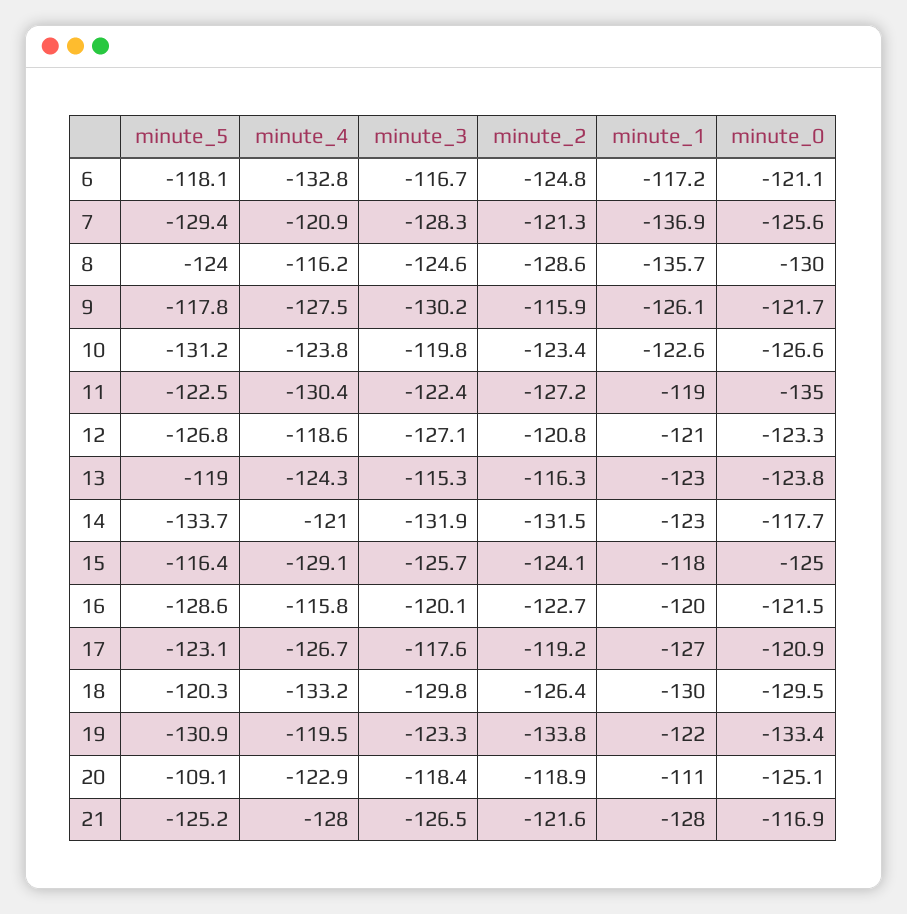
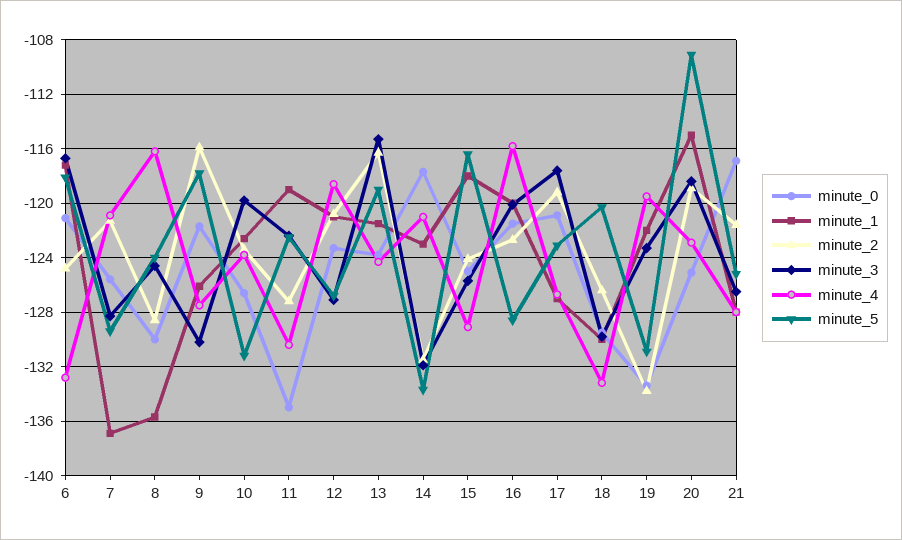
  {
    "minute_5": {
      "6": -118.1,
      "7": -129.4,
      "8": -124,
      "9": -117.8,
      "10": -131.2,
      "11": -122.5,
      "12": -126.8,
      "13": -119,
      "14": -133.7,
      "15": -116.4,
      "16": -128.6,
      "17": -123.1,
      "18": -120.3,
      "19": -130.9,
      "20": -109.1,
      "21": -125.2
    },
    "minute_4": {
      "6": -132.8,
      "7": -120.9,
      "8": -116.2,
      "9": -127.5,
      "10": -123.8,
      "11": -130.4,
      "12": -118.6,
      "13": -124.3,
      "14": -121,
      "15": -129.1,
      "16": -115.8,
      "17": -126.7,
      "18": -133.2,
      "19": -119.5,
      "20": -122.9,
      "21": -128
    },
    "minute_3": {
      "6": -116.7,
      "7": -128.3,
      "8": -124.6,
      "9": -130.2,
      "10": -119.8,
      "11": -122.4,
      "12": -127.1,
      "13": -115.3,
      "14": -131.9,
      "15": -125.7,
      "16": -120.1,
      "17": -117.6,
      "18": -129.8,
      "19": -123.3,
      "20": -118.4,
      "21": -126.5
    },
    "minute_2": {
      "6": -124.8,
      "7": -121.3,
      "8": -128.6,
      "9": -115.9,
      "10": -123.4,
      "11": -127.2,
      "12": -120.8,
      "13": -116.3,
      "14": -131.5,
      "15": -124.1,
      "16": -122.7,
      "17": -119.2,
      "18": -126.4,
      "19": -133.8,
      "20": -118.9,
      "21": -121.6
    },
    "minute_1": {
      "6": -117.2,
      "7": -136.9,
      "8": -135.7,
      "9": -126.1,
      "10": -122.6,
      "11": -119,
      "12": -121,
-     "13": -123,
+     "13": -121.5,
      "14": -123,
      "15": -118,
      "16": -120,
      "17": -127,
      "18": -130,
      "19": -122,
-     "20": -111,
+     "20": -115,
      "21": -128
    },
    "minute_0": {
      "6": -121.1,
      "7": -125.6,
      "8": -130,
      "9": -121.7,
      "10": -126.6,
      "11": -135,
      "12": -123.3,
      "13": -123.8,
      "14": -117.7,
      "15": -125,
      "16": -121.5,
      "17": -120.9,
      "18": -129.5,
      "19": -133.4,
      "20": -125.1,
      "21": -116.9
    }
  }

